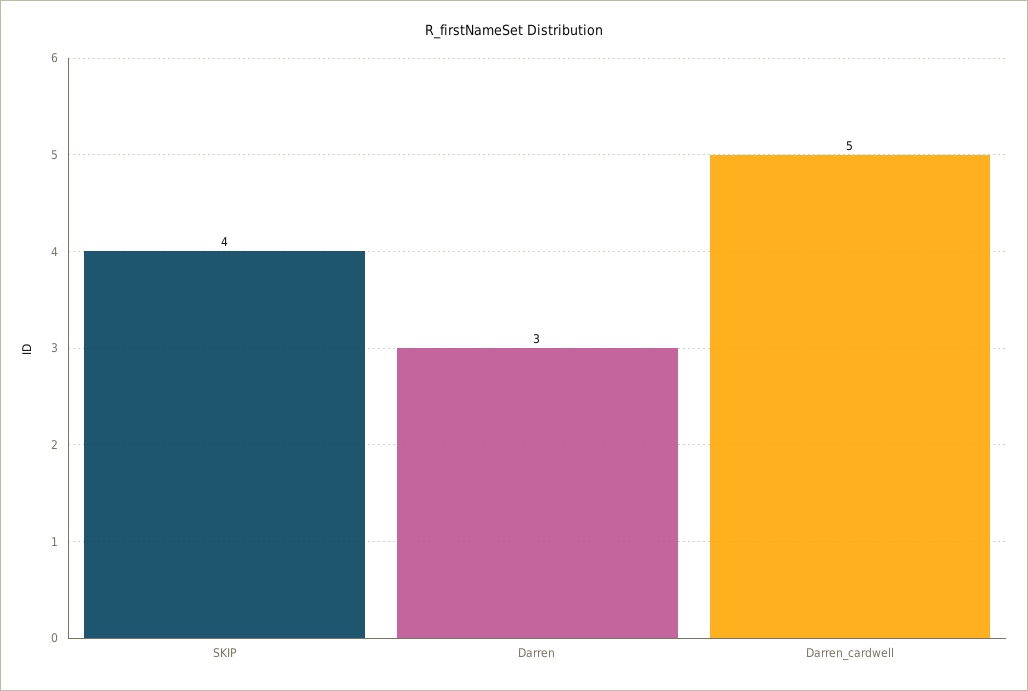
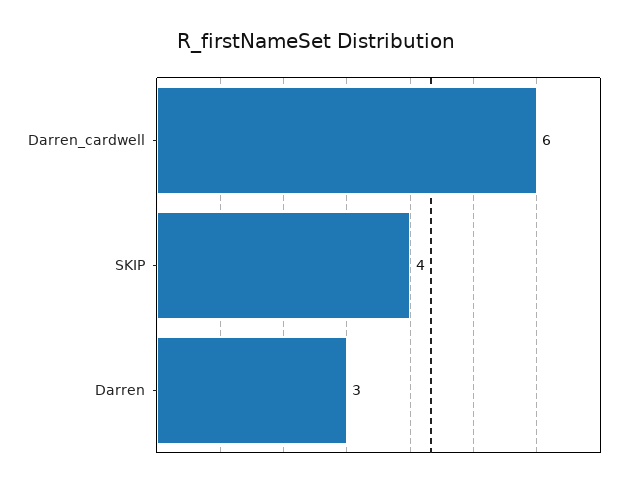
  {
    "SKIP": 4,
    "Darren": 3,
-   "Darren_cardwell": 5
+   "Darren_cardwell": 6
  }

